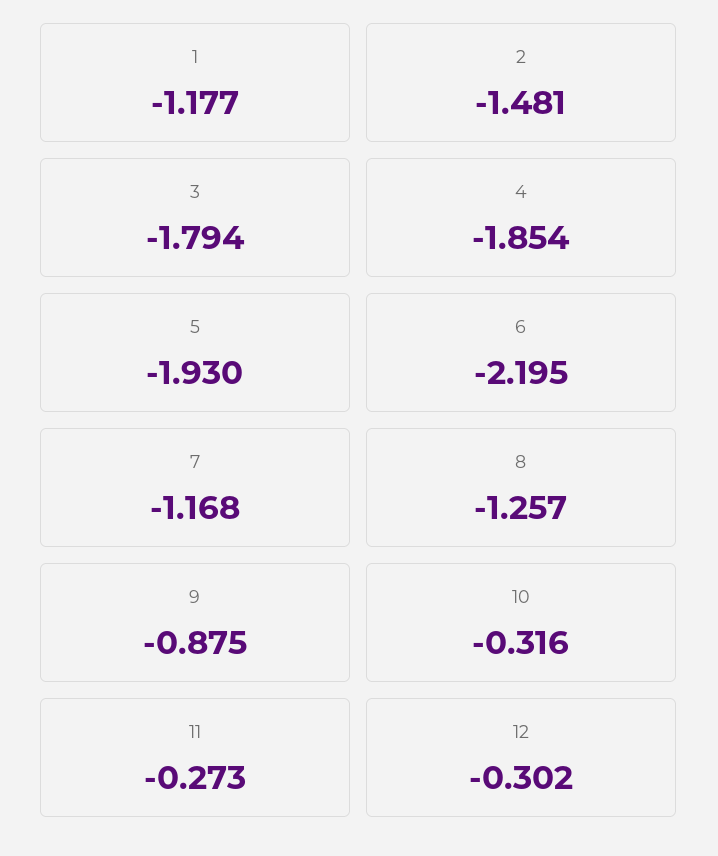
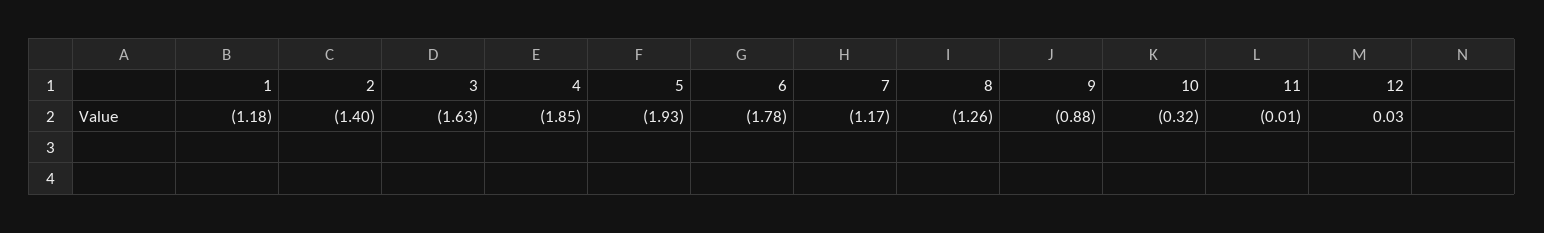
  {
    "1": -1.177,
-   "2": -1.481,
+   "2": -1.4,
-   "3": -1.794,
+   "3": -1.63,
    "4": -1.854,
    "5": -1.93,
-   "6": -2.195,
+   "6": -1.78,
    "7": -1.168,
    "8": -1.257,
    "9": -0.875,
    "10": -0.316,
-   "11": -0.273,
+   "11": -0.01,
-   "12": -0.302
+   "12": 0.03
  }

